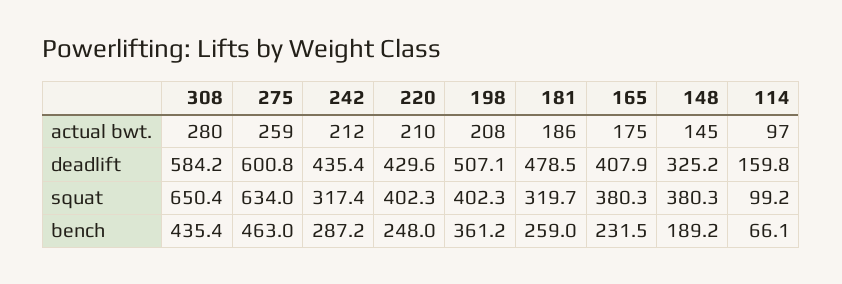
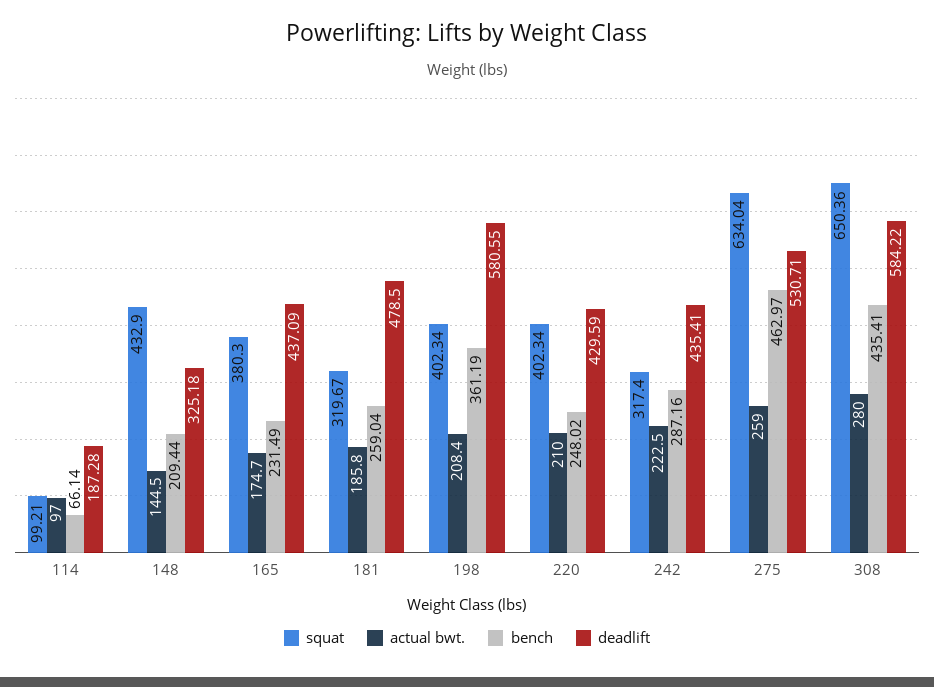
  {
    "actual bwt.": {
      "308": 280,
      "275": 259,
-     "242": 212,
+     "242": 222.5,
      "220": 210,
      "198": 208.4,
      "181": 185.8,
      "165": 174.7,
      "148": 144.5,
      "114": 97
    },
    "deadlift": {
      "308": 584.22,
-     "275": 600.8,
+     "275": 530.71,
      "242": 435.41,
      "220": 429.59,
-     "198": 507.1,
+     "198": 580.55,
      "181": 478.5,
-     "165": 407.9,
+     "165": 437.09,
      "148": 325.18,
-     "114": 159.8
+     "114": 187.28
    },
    "squat": {
      "308": 650.36,
      "275": 634.04,
      "242": 317.4,
      "220": 402.34,
      "198": 402.34,
      "181": 319.67,
      "165": 380.3,
-     "148": 380.3,
+     "148": 432.9,
      "114": 99.21
    },
    "bench": {
      "308": 435.41,
      "275": 462.97,
      "242": 287.16,
      "220": 248.02,
      "198": 361.19,
      "181": 259.04,
      "165": 231.49,
-     "148": 189.2,
+     "148": 209.44,
      "114": 66.14
    }
  }

